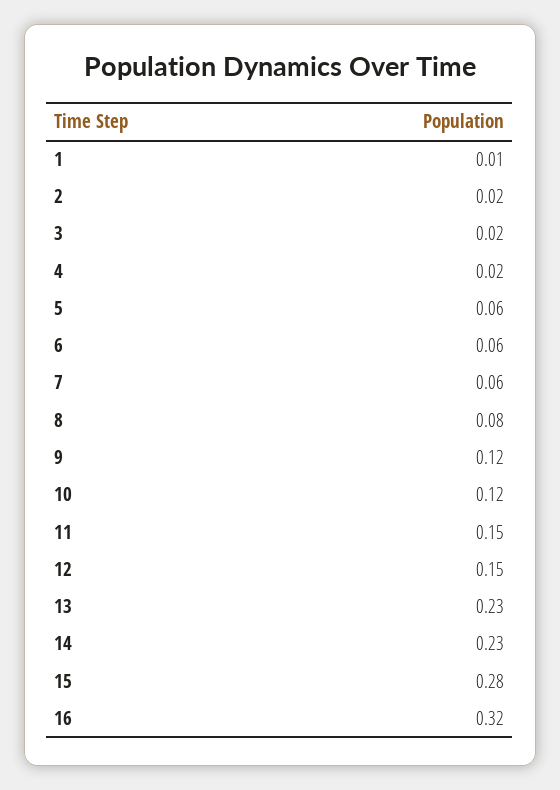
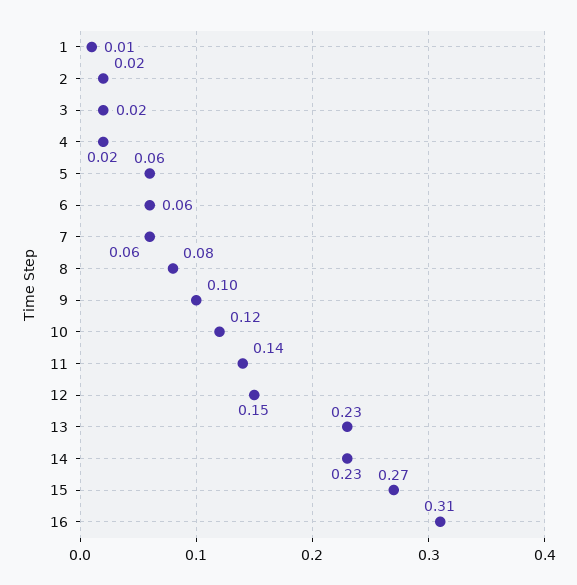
  {
    "1": 0.01,
    "2": 0.02,
    "3": 0.02,
    "4": 0.02,
    "5": 0.06,
    "6": 0.06,
    "7": 0.06,
    "8": 0.08,
-   "9": 0.12,
+   "9": 0.1,
    "10": 0.12,
-   "11": 0.15,
+   "11": 0.14,
    "12": 0.15,
    "13": 0.23,
    "14": 0.23,
-   "15": 0.28,
+   "15": 0.27,
-   "16": 0.32
+   "16": 0.31
  }

